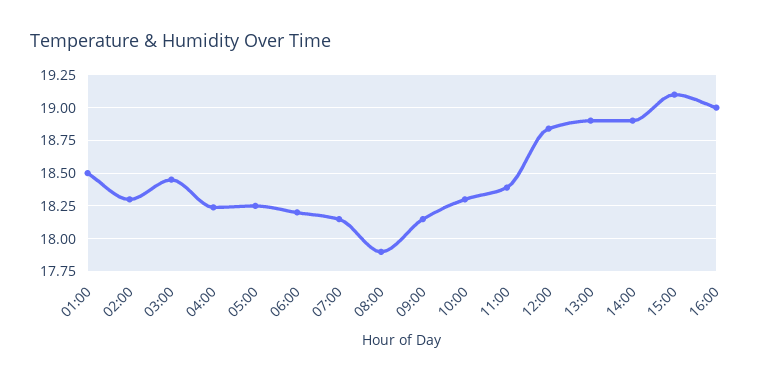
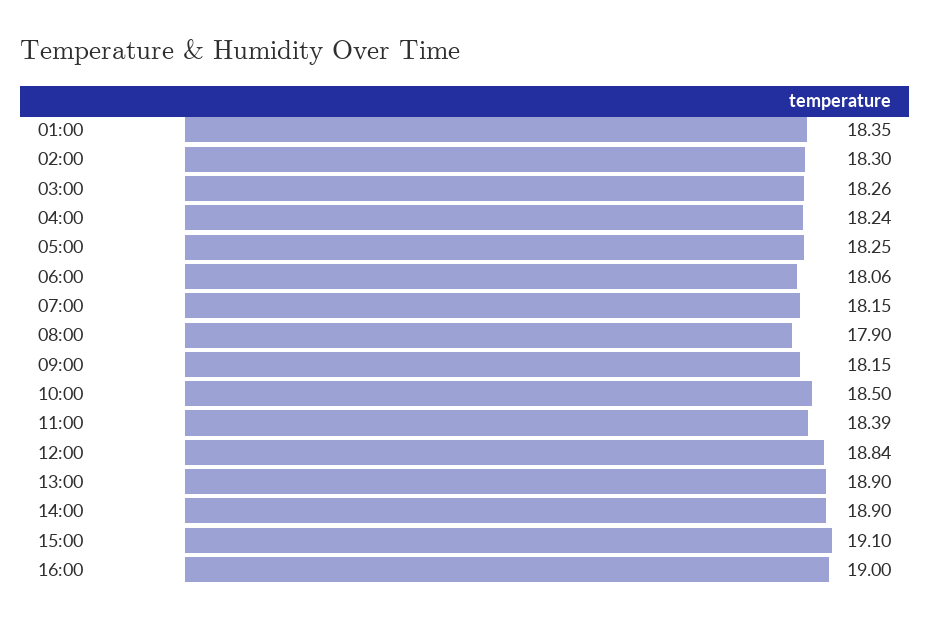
  {
-   "01:00": 18.5,
+   "01:00": 18.35,
    "02:00": 18.3,
-   "03:00": 18.45,
+   "03:00": 18.26,
    "04:00": 18.24,
    "05:00": 18.25,
-   "06:00": 18.2,
+   "06:00": 18.06,
    "07:00": 18.15,
    "08:00": 17.9,
    "09:00": 18.15,
-   "10:00": 18.3,
+   "10:00": 18.5,
    "11:00": 18.39,
    "12:00": 18.84,
    "13:00": 18.9,
    "14:00": 18.9,
    "15:00": 19.1,
    "16:00": 19
  }

